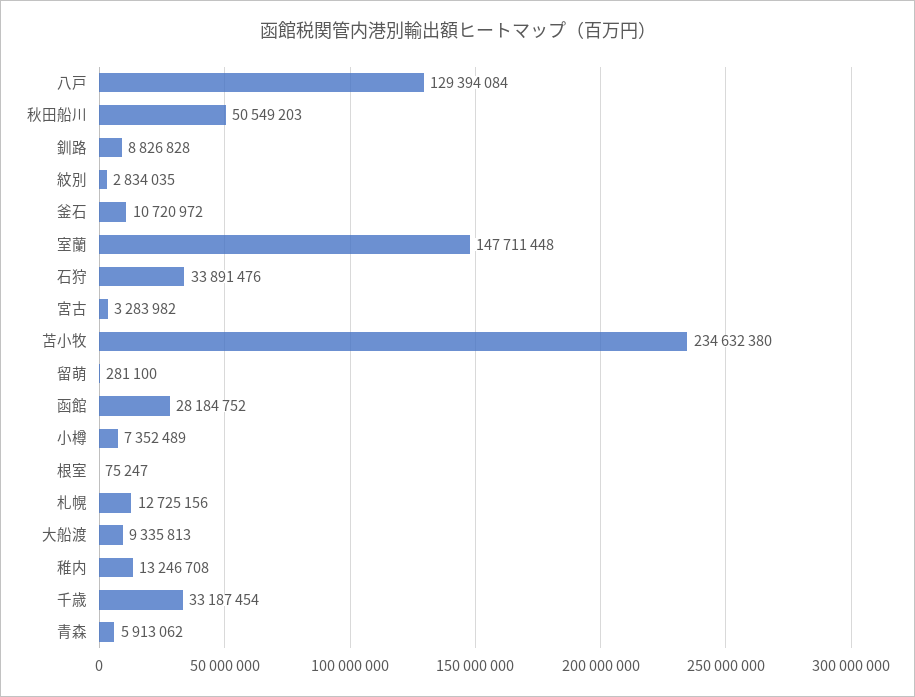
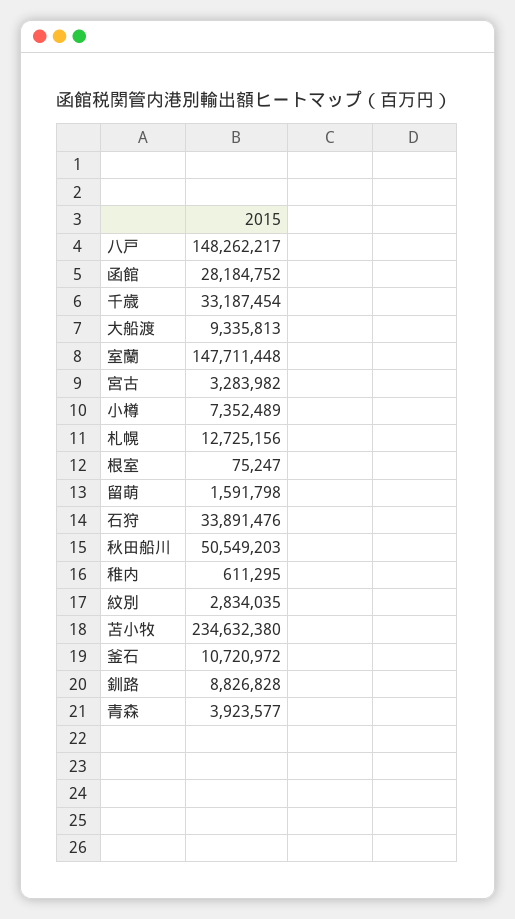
  {
-   "八戸": 129394084,
+   "八戸": 148262217,
    "秋田船川": 50549203,
    "釧路": 8826828,
    "紋別": 2834035,
    "釜石": 10720972,
    "室蘭": 147711448,
    "石狩": 33891476,
    "宮古": 3283982,
    "苫小牧": 234632380,
-   "留萌": 281100,
+   "留萌": 1591798,
    "函館": 28184752,
    "小樽": 7352489,
    "根室": 75247,
    "札幌": 12725156,
    "大船渡": 9335813,
-   "稚内": 13246708,
+   "稚内": 611295,
    "千歳": 33187454,
-   "青森": 5913062
+   "青森": 3923577
  }

